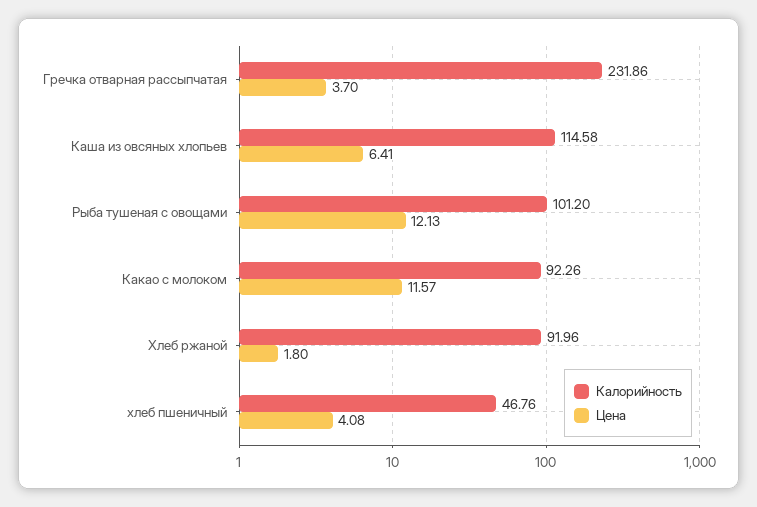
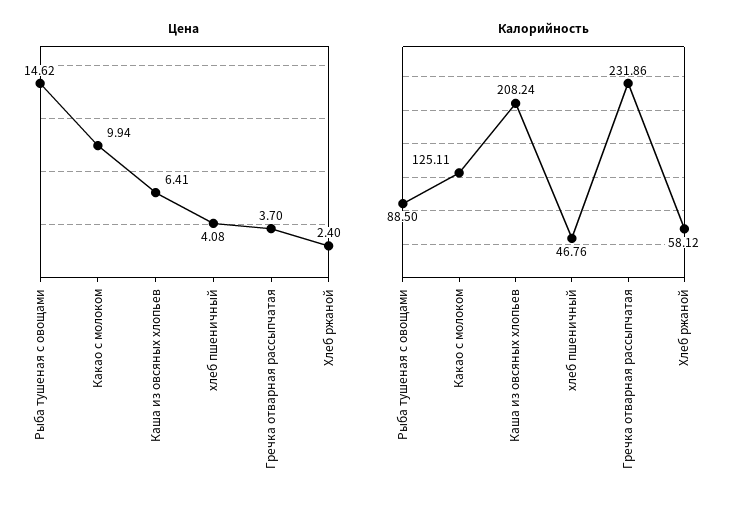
  {
    "Калорийность": {
      "Гречка отварная рассыпчатая": 231.86,
-     "Каша из овсяных хлопьев": 114.58,
+     "Каша из овсяных хлопьев": 208.24,
-     "Рыба тушеная с овощами": 101.2,
+     "Рыба тушеная с овощами": 88.5,
-     "Какао с молоком": 92.26,
+     "Какао с молоком": 125.11,
-     "Хлеб ржаной": 91.96,
+     "Хлеб ржаной": 58.12,
      "хлеб пшеничный": 46.76
    },
    "Цена": {
      "Гречка отварная рассыпчатая": 3.7,
      "Каша из овсяных хлопьев": 6.41,
-     "Рыба тушеная с овощами": 12.13,
+     "Рыба тушеная с овощами": 14.62,
-     "Какао с молоком": 11.57,
+     "Какао с молоком": 9.94,
-     "Хлеб ржаной": 1.8,
+     "Хлеб ржаной": 2.4,
      "хлеб пшеничный": 4.08
    }
  }

